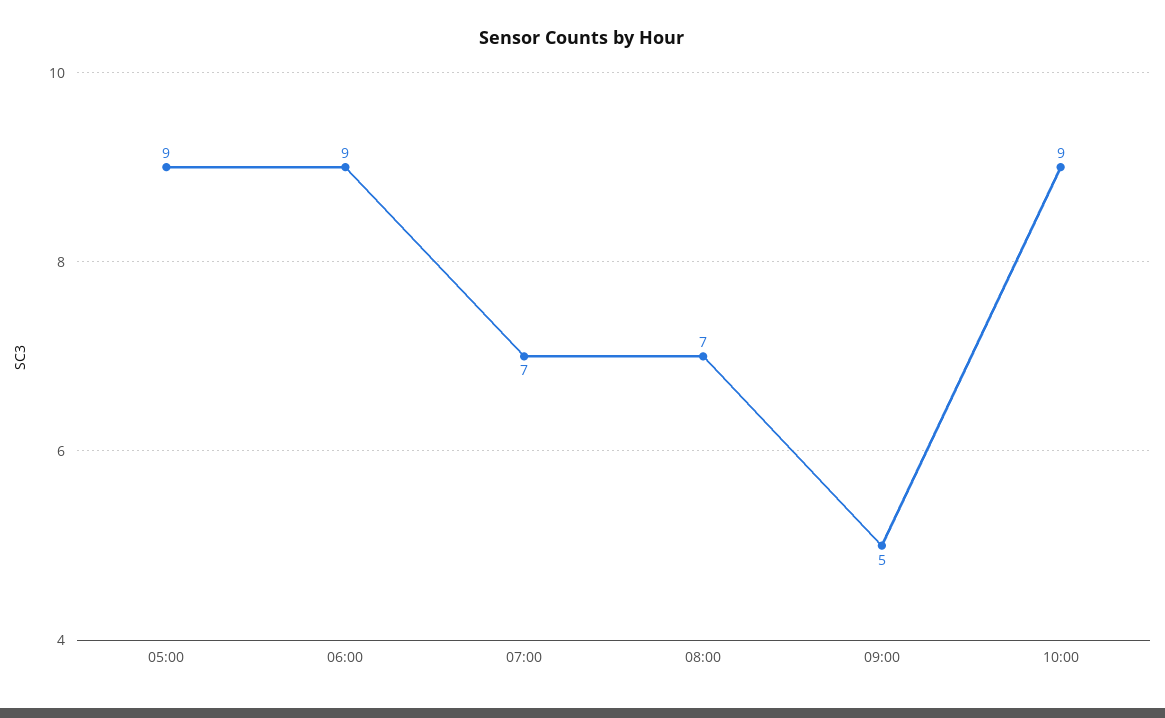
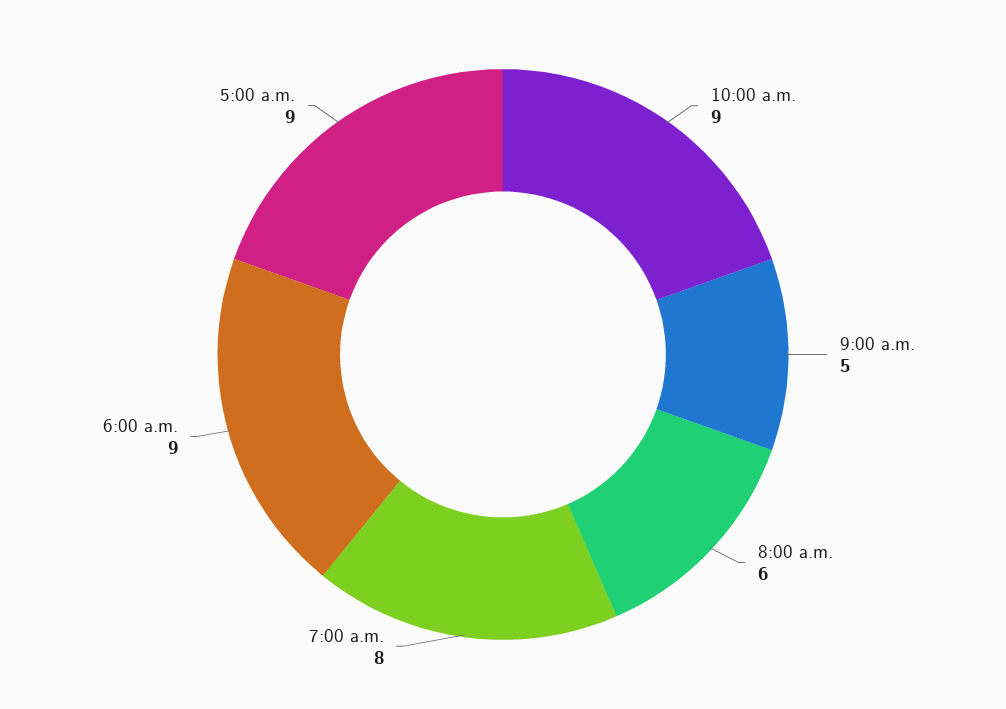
  {
    "05:00": 9,
    "06:00": 9,
-   "07:00": 7,
+   "07:00": 8,
-   "08:00": 7,
+   "08:00": 6,
    "09:00": 5,
    "10:00": 9
  }

